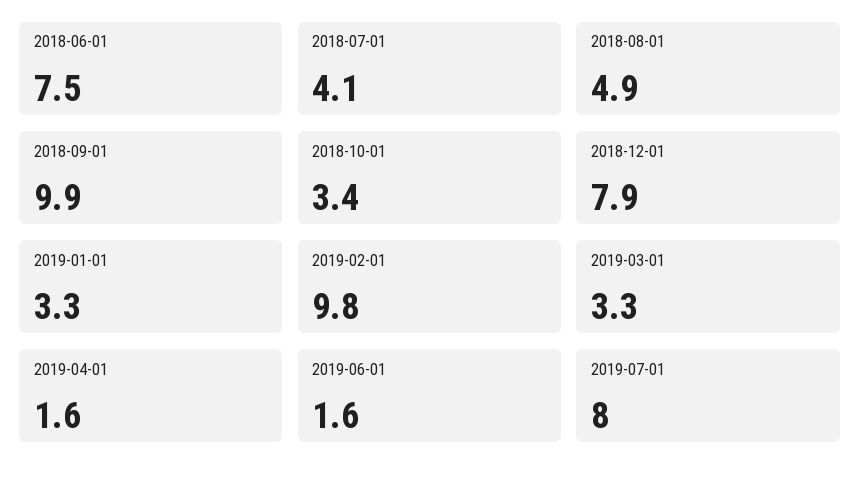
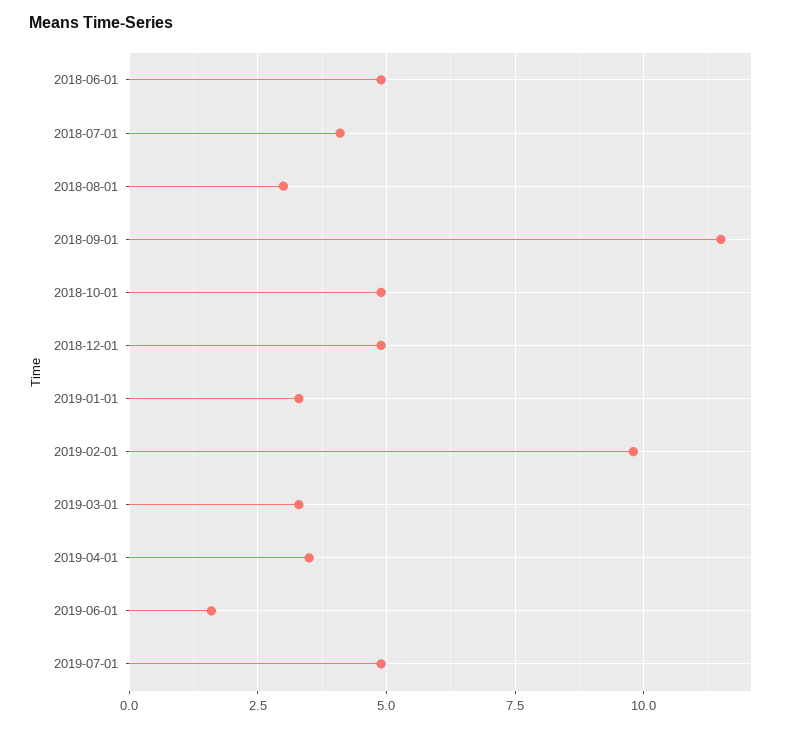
  {
-   "2018-06-01": 7.5,
+   "2018-06-01": 5,
    "2018-07-01": 4.1,
-   "2018-08-01": 4.9,
+   "2018-08-01": 3,
-   "2018-09-01": 9.9,
+   "2018-09-01": 11.5,
-   "2018-10-01": 3.4,
+   "2018-10-01": 5,
-   "2018-12-01": 7.9,
+   "2018-12-01": 5,
    "2019-01-01": 3.3,
    "2019-02-01": 9.8,
    "2019-03-01": 3.3,
-   "2019-04-01": 1.6,
+   "2019-04-01": 3.5,
    "2019-06-01": 1.6,
-   "2019-07-01": 8
+   "2019-07-01": 5
  }

